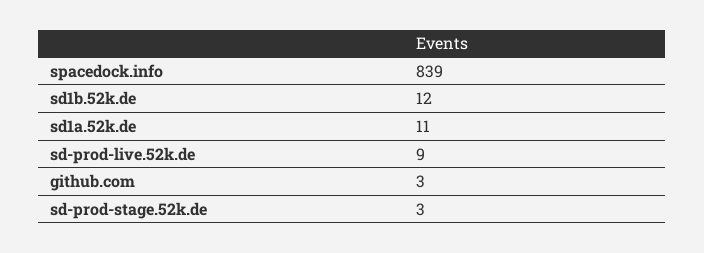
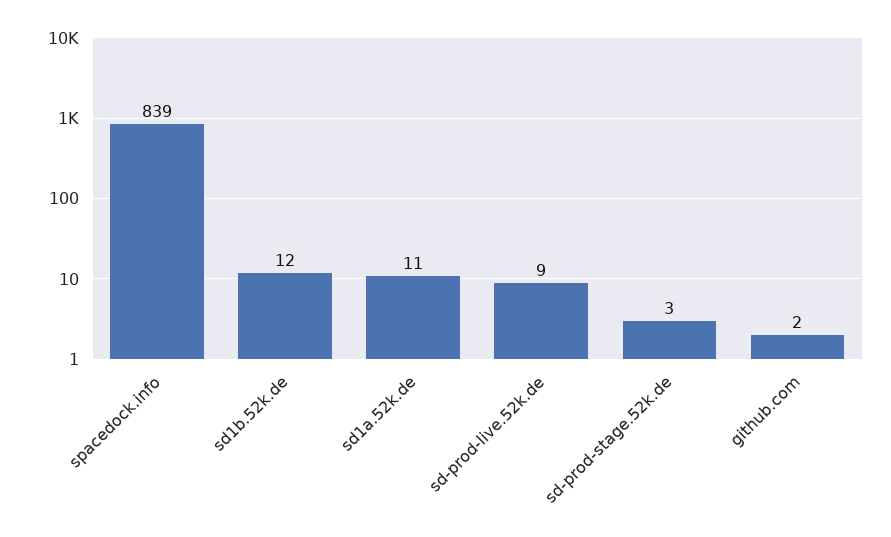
  {
    "spacedock.info": 839,
    "sd1b.52k.de": 12,
    "sd1a.52k.de": 11,
    "sd-prod-live.52k.de": 9,
-   "github.com": 3,
+   "github.com": 2,
    "sd-prod-stage.52k.de": 3
  }

